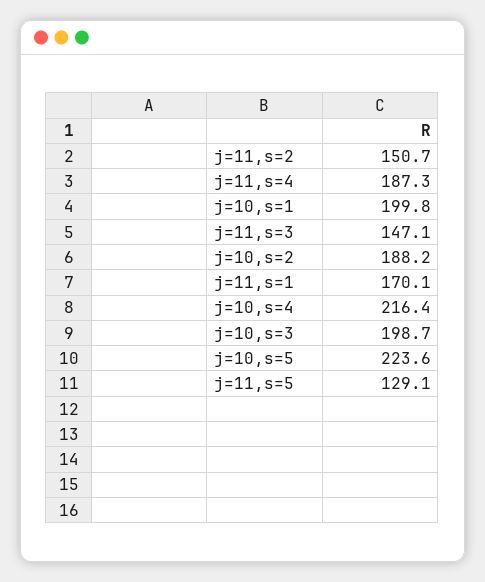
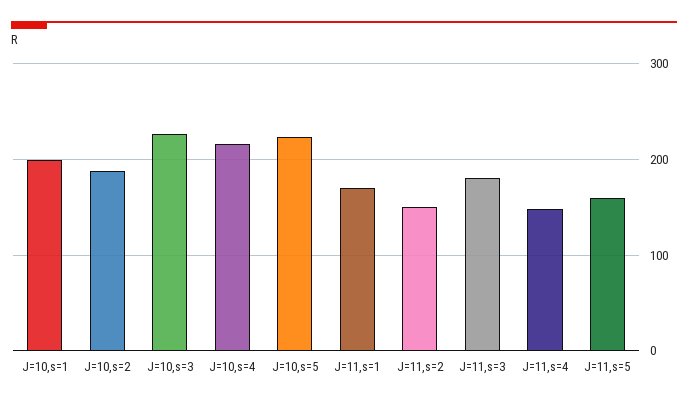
  {
    "j=11,s=2": 150.7,
-   "j=11,s=4": 187.3,
+   "j=11,s=4": 150,
    "j=10,s=1": 199.8,
-   "j=11,s=3": 147.1,
+   "j=11,s=3": 180,
    "j=10,s=2": 188.2,
    "j=11,s=1": 170.1,
    "j=10,s=4": 216.4,
-   "j=10,s=3": 198.7,
+   "j=10,s=3": 230,
    "j=10,s=5": 223.6,
-   "j=11,s=5": 129.1
+   "j=11,s=5": 160
  }

